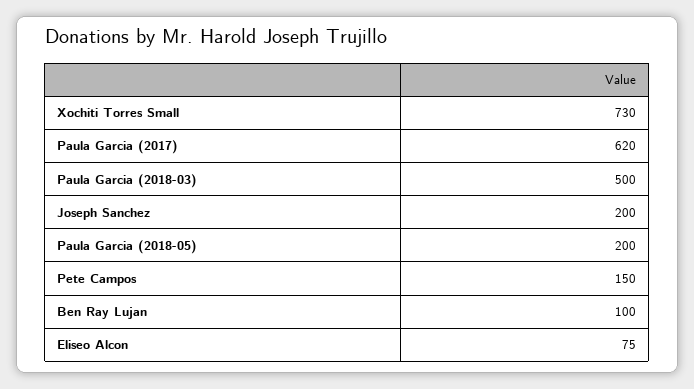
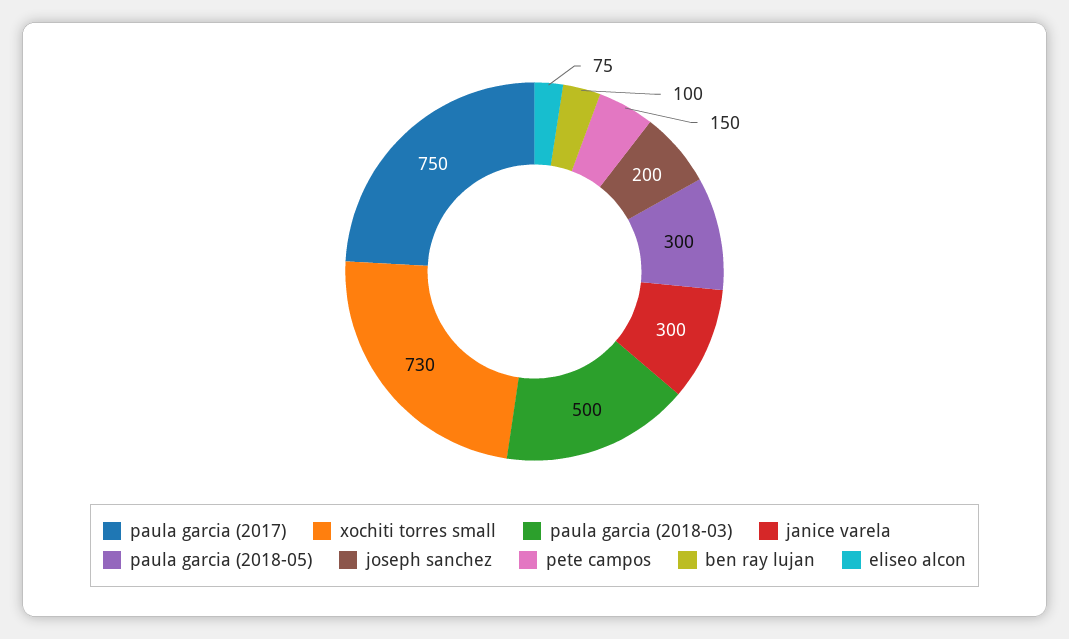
  {
    "Xochiti Torres Small": 730,
-   "Paula Garcia (2017)": 620,
+   "Paula Garcia (2017)": 750,
    "Paula Garcia (2018-03)": 500,
    "Joseph Sanchez": 200,
-   "Paula Garcia (2018-05)": 200,
+   "Paula Garcia (2018-05)": 300,
    "Pete Campos": 150,
    "Ben Ray Lujan": 100,
-   "Eliseo Alcon": 75
+   "Eliseo Alcon": 75,
+   "janice varela": 300
  }

